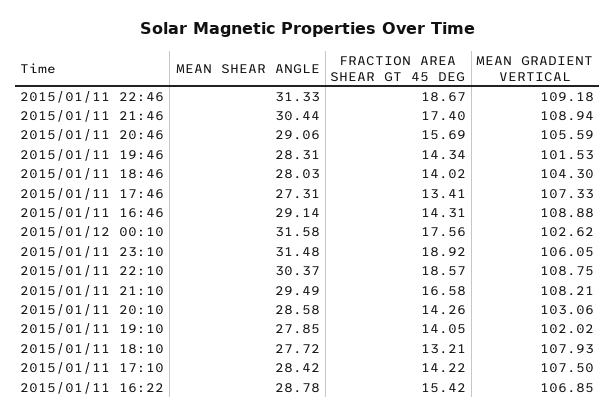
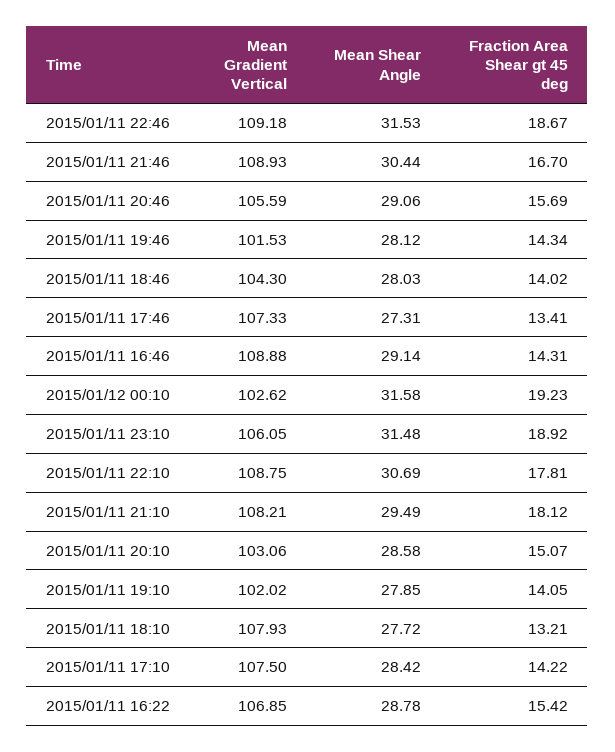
  {
    "MEAN SHEAR ANGLE": {
-     "2015/01/11 22:46": 31.33,
+     "2015/01/11 22:46": 31.53,
      "2015/01/11 21:46": 30.44,
      "2015/01/11 20:46": 29.06,
-     "2015/01/11 19:46": 28.31,
+     "2015/01/11 19:46": 28.12,
      "2015/01/11 18:46": 28.03,
      "2015/01/11 17:46": 27.31,
      "2015/01/11 16:46": 29.14,
      "2015/01/12 00:10": 31.58,
      "2015/01/11 23:10": 31.48,
-     "2015/01/11 22:10": 30.37,
+     "2015/01/11 22:10": 30.69,
      "2015/01/11 21:10": 29.49,
      "2015/01/11 20:10": 28.58,
      "2015/01/11 19:10": 27.85,
      "2015/01/11 18:10": 27.72,
      "2015/01/11 17:10": 28.42,
      "2015/01/11 16:22": 28.78
    },
    "FRACTION AREA SHEAR GT 45 DEG": {
      "2015/01/11 22:46": 18.67,
-     "2015/01/11 21:46": 17.4,
+     "2015/01/11 21:46": 16.7,
      "2015/01/11 20:46": 15.69,
      "2015/01/11 19:46": 14.34,
      "2015/01/11 18:46": 14.02,
      "2015/01/11 17:46": 13.41,
      "2015/01/11 16:46": 14.31,
-     "2015/01/12 00:10": 17.56,
+     "2015/01/12 00:10": 19.23,
      "2015/01/11 23:10": 18.92,
-     "2015/01/11 22:10": 18.57,
+     "2015/01/11 22:10": 17.81,
-     "2015/01/11 21:10": 16.58,
+     "2015/01/11 21:10": 18.12,
-     "2015/01/11 20:10": 14.26,
+     "2015/01/11 20:10": 15.07,
      "2015/01/11 19:10": 14.05,
      "2015/01/11 18:10": 13.21,
      "2015/01/11 17:10": 14.22,
      "2015/01/11 16:22": 15.42
    },
    "MEAN GRADIENT VERTICAL": {
      "2015/01/11 22:46": 109.18,
-     "2015/01/11 21:46": 108.94,
+     "2015/01/11 21:46": 108.93,
      "2015/01/11 20:46": 105.59,
      "2015/01/11 19:46": 101.53,
      "2015/01/11 18:46": 104.3,
      "2015/01/11 17:46": 107.33,
      "2015/01/11 16:46": 108.88,
      "2015/01/12 00:10": 102.62,
      "2015/01/11 23:10": 106.05,
      "2015/01/11 22:10": 108.75,
      "2015/01/11 21:10": 108.21,
      "2015/01/11 20:10": 103.06,
      "2015/01/11 19:10": 102.02,
      "2015/01/11 18:10": 107.93,
      "2015/01/11 17:10": 107.5,
      "2015/01/11 16:22": 106.85
    }
  }

